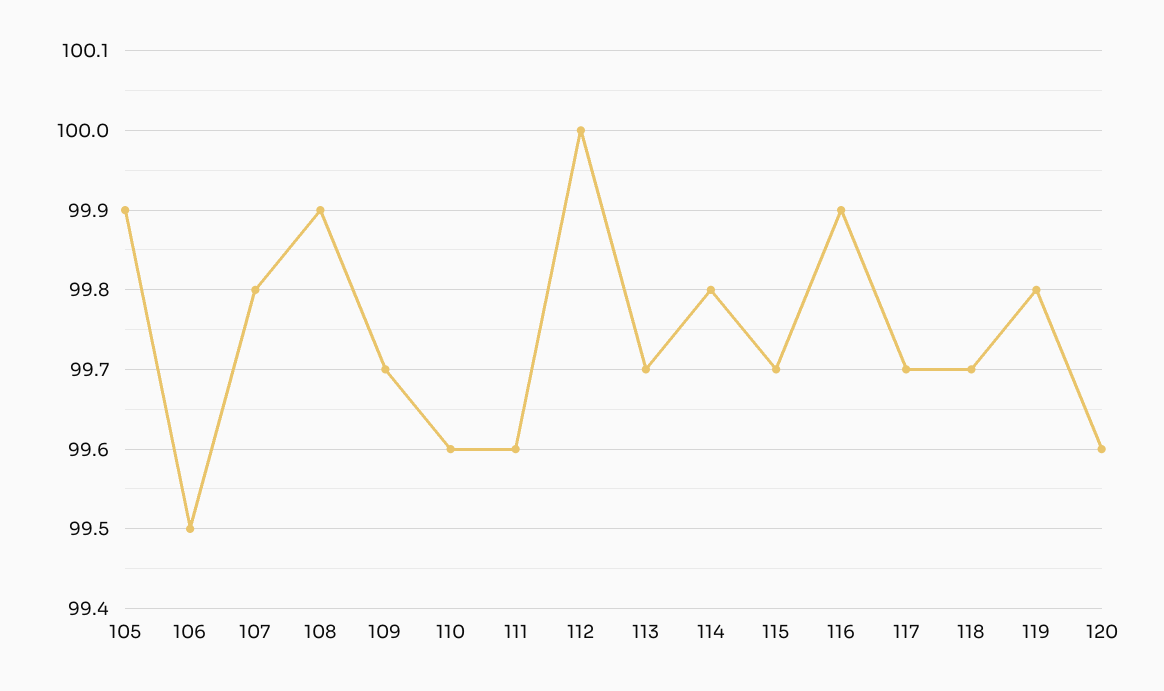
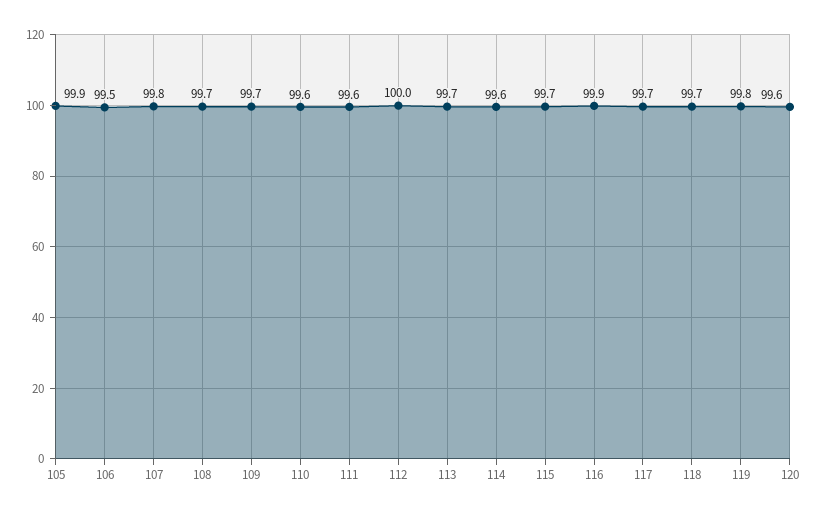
  {
    "105": 99.9,
    "106": 99.5,
    "107": 99.8,
-   "108": 99.9,
+   "108": 99.7,
    "109": 99.7,
    "110": 99.6,
    "111": 99.6,
    "112": 100,
    "113": 99.7,
-   "114": 99.8,
+   "114": 99.6,
    "115": 99.7,
    "116": 99.9,
    "117": 99.7,
    "118": 99.7,
    "119": 99.8,
    "120": 99.6
  }

